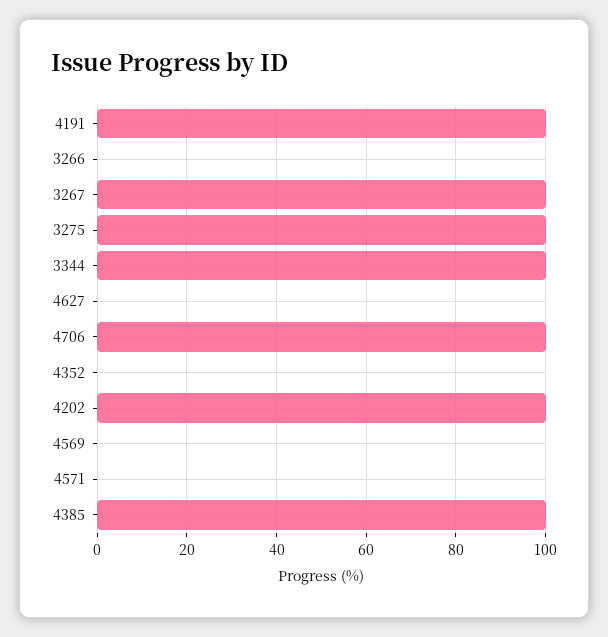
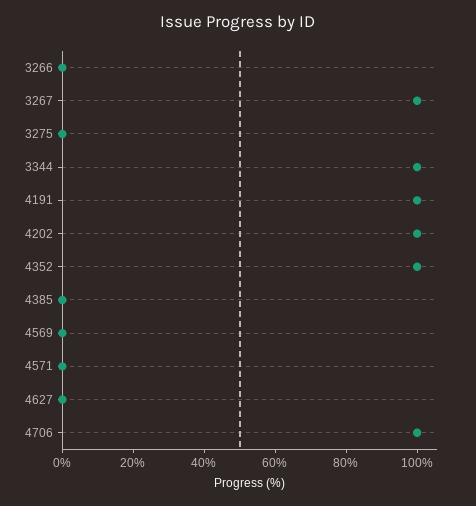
  {
    "4191": 100,
    "3266": 0,
    "3267": 100,
-   "3275": 100,
+   "3275": 0,
    "3344": 100,
    "4627": 0,
    "4706": 100,
-   "4352": 0,
+   "4352": 100,
    "4202": 100,
    "4569": 0,
    "4571": 0,
-   "4385": 100
+   "4385": 0
  }

